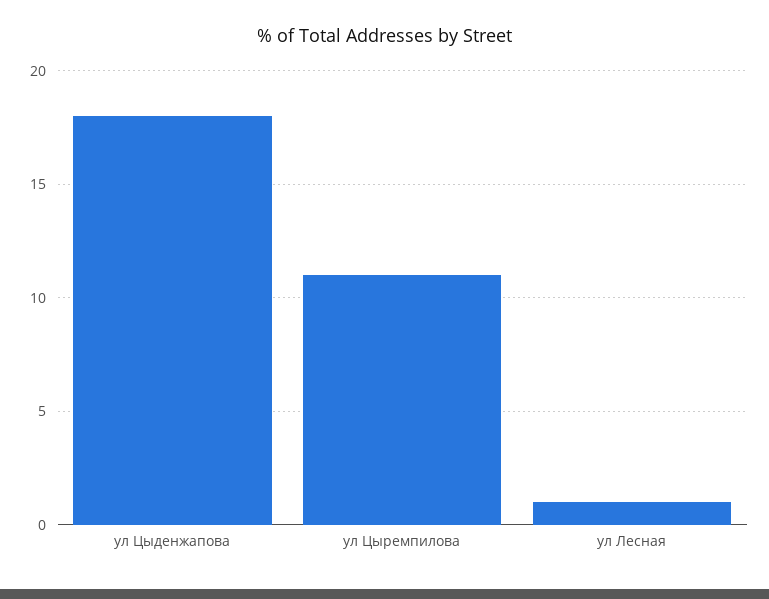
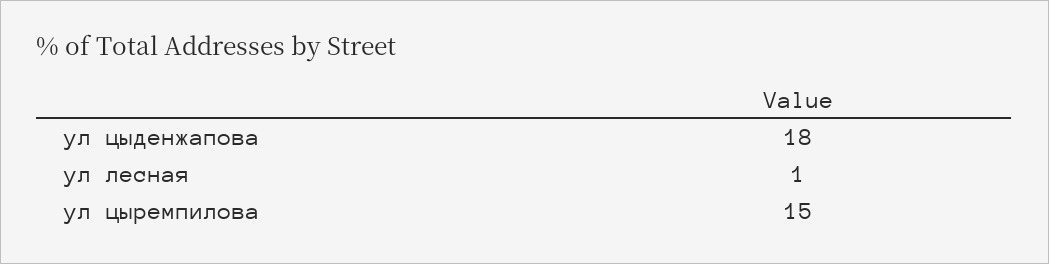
  {
    "ул Цыденжапова": 18,
-   "ул Цыремпилова": 11,
+   "ул Цыремпилова": 15,
    "ул Лесная": 1
  }

